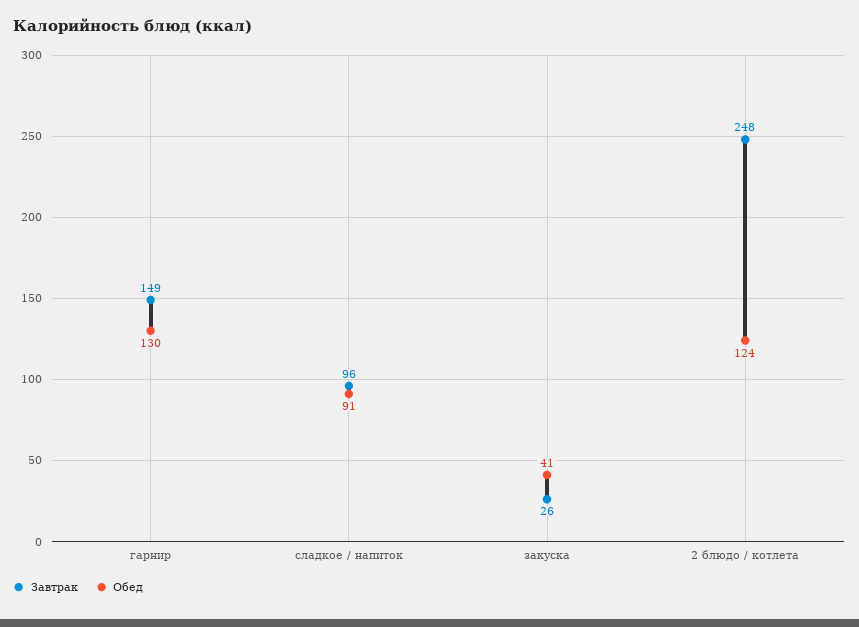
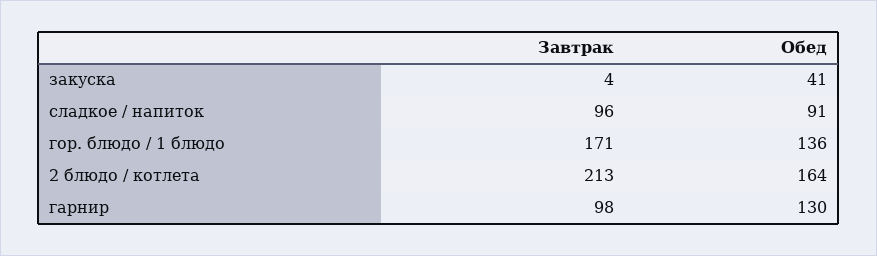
  {
    "Завтрак": {
-     "гарнир": 149,
+     "гарнир": 98,
      "сладкое / напиток": 96,
-     "закуска": 26,
+     "закуска": 4,
-     "2 блюдо / котлета": 248
+     "2 блюдо / котлета": 213,
+     "гор. блюдо / 1 блюдо": 171
    },
    "Обед": {
      "гарнир": 130,
      "сладкое / напиток": 91,
      "закуска": 41,
-     "2 блюдо / котлета": 124
+     "2 блюдо / котлета": 164,
+     "гор. блюдо / 1 блюдо": 136
    }
  }

